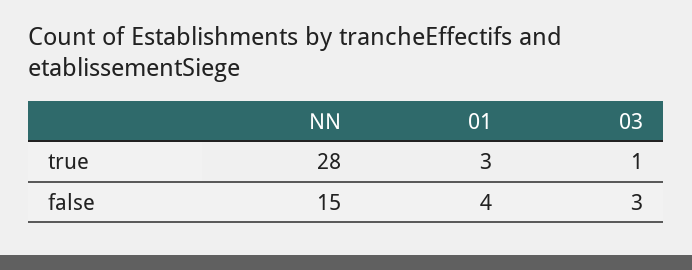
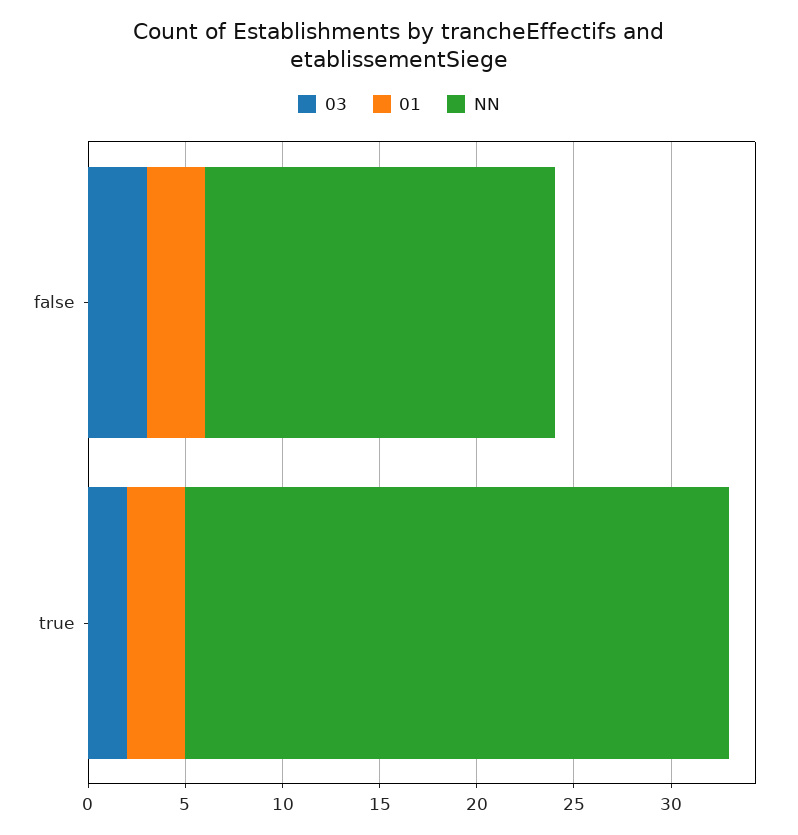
  {
    "NN": {
      "true": 28,
-     "false": 15
+     "false": 18
    },
    "01": {
      "true": 3,
-     "false": 4
+     "false": 3
    },
    "03": {
-     "true": 1,
+     "true": 2,
      "false": 3
    }
  }

